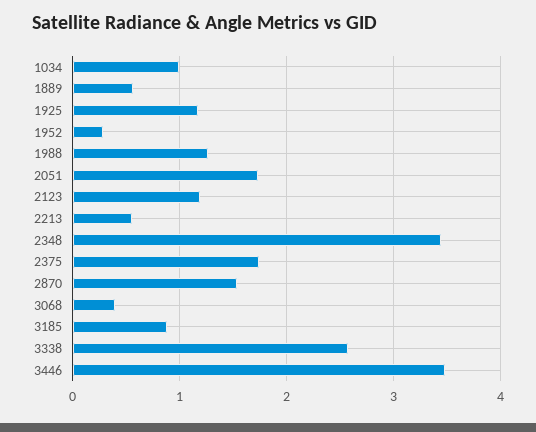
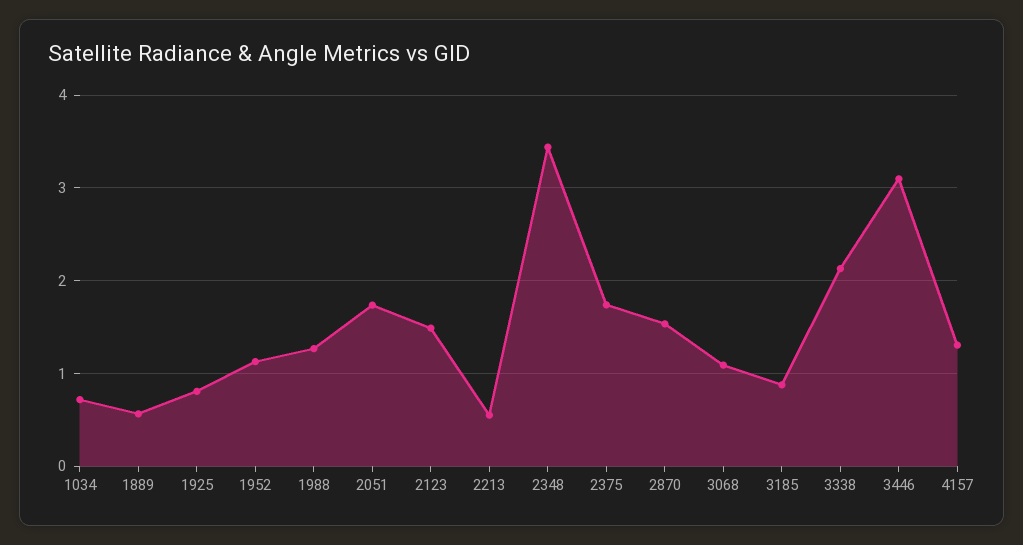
  {
-   "1034": 1,
+   "1034": 0.7,
    "1889": 0.6,
-   "1925": 1.2,
+   "1925": 0.8,
-   "1952": 0.3,
+   "1952": 1.1,
    "1988": 1.3,
    "2051": 1.7,
-   "2123": 1.2,
+   "2123": 1.5,
    "2213": 0.6,
    "2348": 3.4,
    "2375": 1.7,
    "2870": 1.5,
-   "3068": 0.4,
+   "3068": 1.1,
    "3185": 0.9,
-   "3338": 2.6,
+   "3338": 2.1,
-   "3446": 3.5
+   "3446": 3.1,
+   "4157": 1.3
  }

